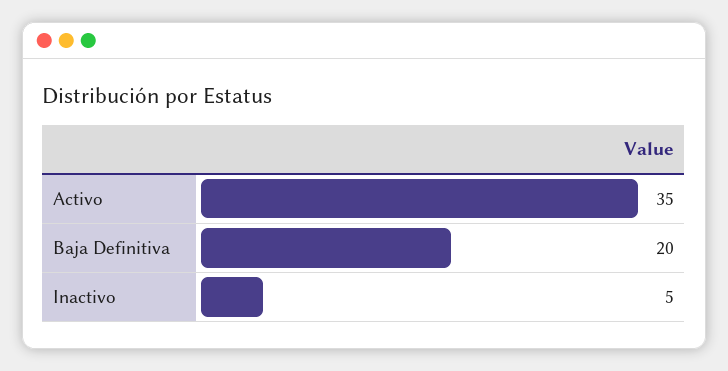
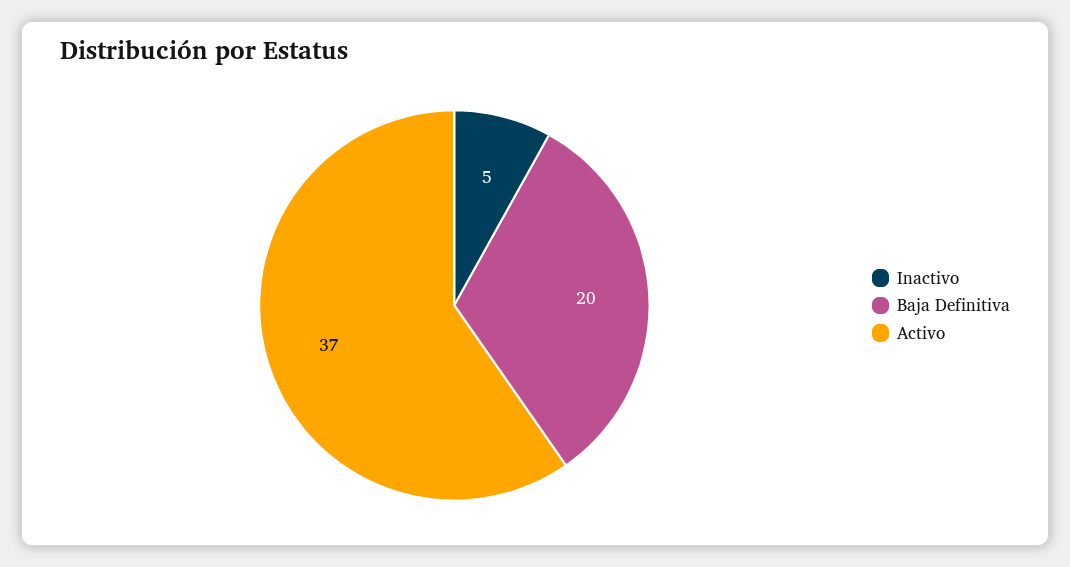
  {
-   "Activo": 35,
+   "Activo": 37,
    "Baja Definitiva": 20,
    "Inactivo": 5
  }

